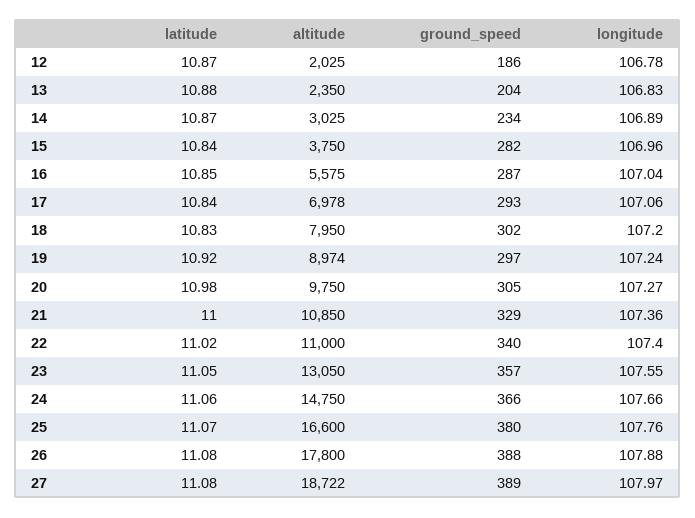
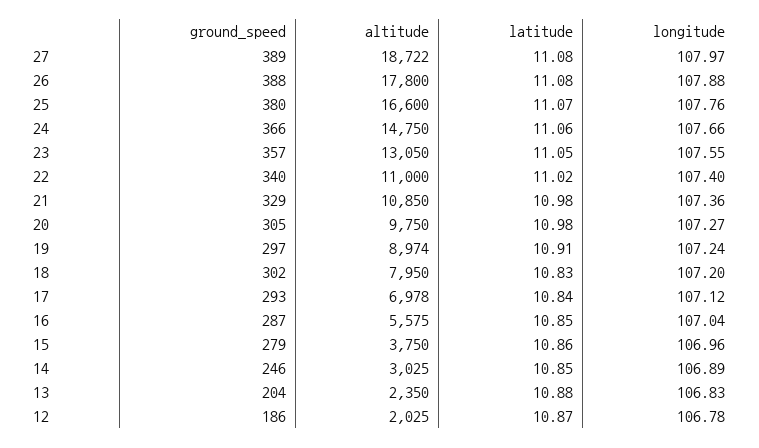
  {
    "latitude": {
      "12": 10.87,
      "13": 10.88,
-     "14": 10.87,
+     "14": 10.85,
-     "15": 10.84,
+     "15": 10.86,
      "16": 10.85,
      "17": 10.84,
      "18": 10.83,
-     "19": 10.92,
+     "19": 10.91,
      "20": 10.98,
-     "21": 11,
+     "21": 10.98,
      "22": 11.02,
      "23": 11.05,
      "24": 11.06,
      "25": 11.07,
      "26": 11.08,
      "27": 11.08
    },
    "altitude": {
      "12": 2025,
      "13": 2350,
      "14": 3025,
      "15": 3750,
      "16": 5575,
      "17": 6978,
      "18": 7950,
      "19": 8974,
      "20": 9750,
      "21": 10850,
      "22": 11000,
      "23": 13050,
      "24": 14750,
      "25": 16600,
      "26": 17800,
      "27": 18722
    },
    "ground_speed": {
      "12": 186,
      "13": 204,
-     "14": 234,
+     "14": 246,
-     "15": 282,
+     "15": 279,
      "16": 287,
      "17": 293,
      "18": 302,
      "19": 297,
      "20": 305,
      "21": 329,
      "22": 340,
      "23": 357,
      "24": 366,
      "25": 380,
      "26": 388,
      "27": 389
    },
    "longitude": {
      "12": 106.78,
      "13": 106.83,
      "14": 106.89,
      "15": 106.96,
      "16": 107.04,
-     "17": 107.06,
+     "17": 107.12,
      "18": 107.2,
      "19": 107.24,
      "20": 107.27,
      "21": 107.36,
      "22": 107.4,
      "23": 107.55,
      "24": 107.66,
      "25": 107.76,
      "26": 107.88,
      "27": 107.97
    }
  }

